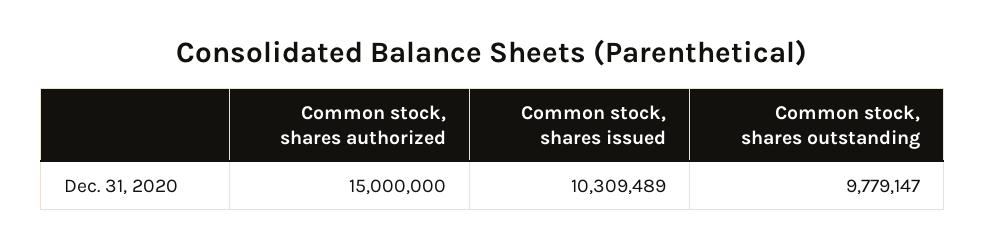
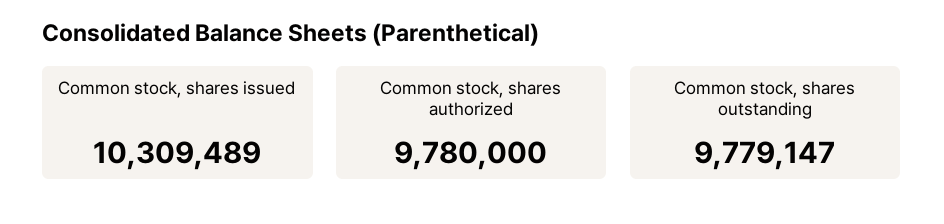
  {
-   "Common stock, shares authorized": 15000000,
+   "Common stock, shares authorized": 9780000,
    "Common stock, shares issued": 10309489,
    "Common stock, shares outstanding": 9779147
  }

